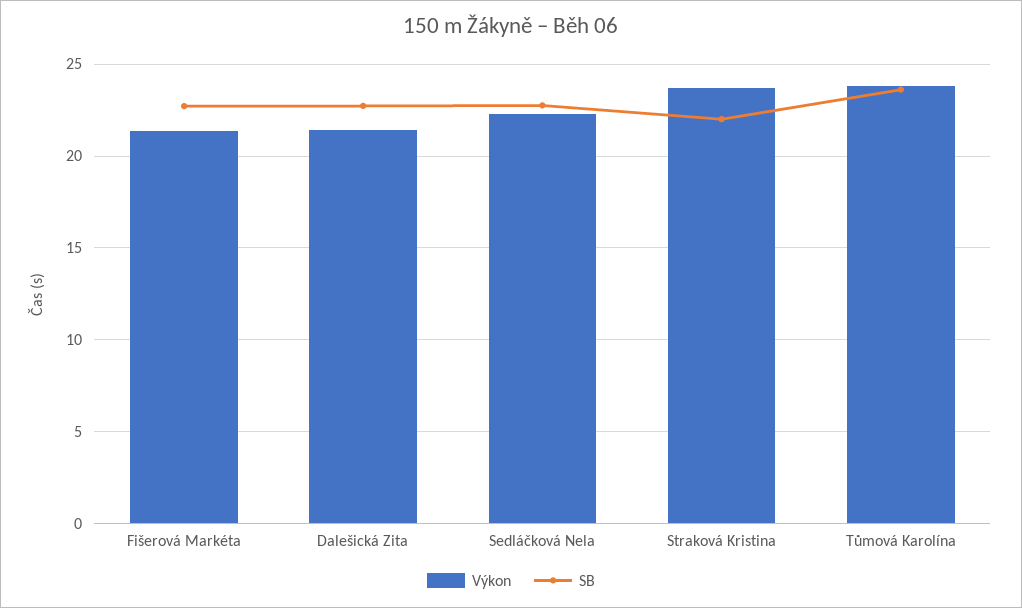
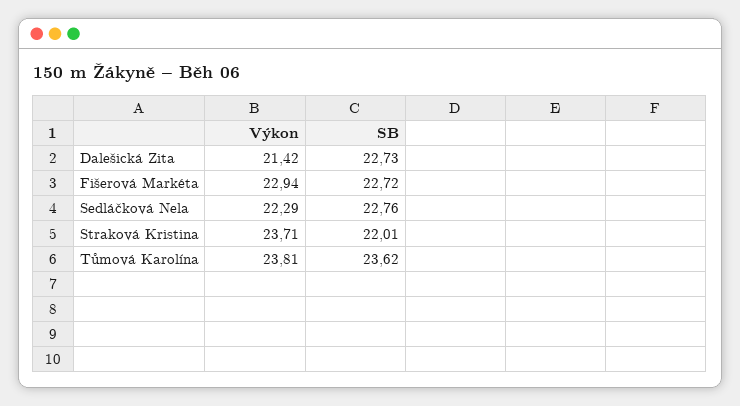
  {
    "Výkon": {
-     "Fišerová Markéta": 21.5,
+     "Fišerová Markéta": 22.94,
      "Dalešická Zita": 21.42,
      "Sedláčková Nela": 22.29,
      "Straková Kristina": 23.71,
      "Tůmová Karolína": 23.81
    },
    "SB": {
      "Fišerová Markéta": 22.72,
      "Dalešická Zita": 22.73,
      "Sedláčková Nela": 22.76,
      "Straková Kristina": 22.01,
      "Tůmová Karolína": 23.62
    }
  }

